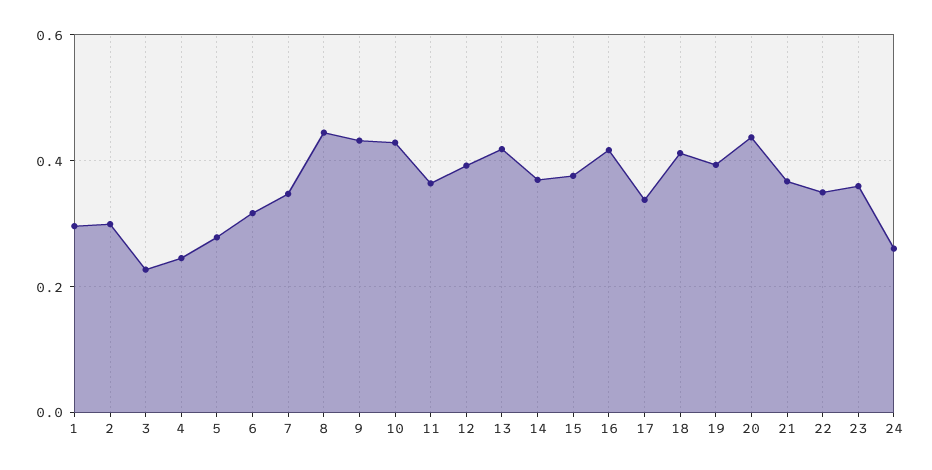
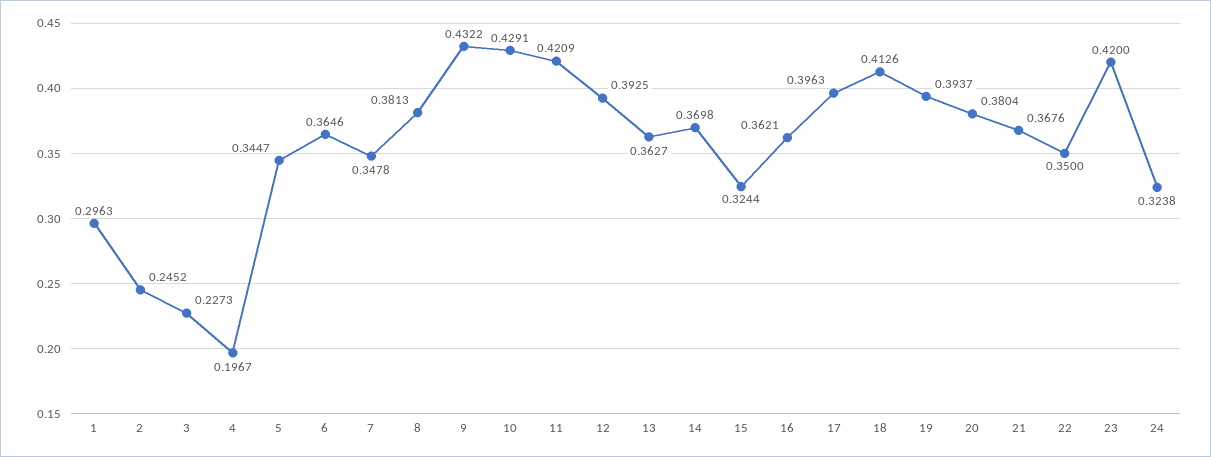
  {
    "1": 0.2963,
-   "2": 0.3,
+   "2": 0.2452,
    "3": 0.2273,
-   "4": 0.24,
+   "4": 0.1967,
-   "5": 0.28,
+   "5": 0.3447,
-   "6": 0.32,
+   "6": 0.3646,
    "7": 0.3478,
-   "8": 0.44,
+   "8": 0.3813,
    "9": 0.4322,
    "10": 0.4291,
-   "11": 0.36,
+   "11": 0.4209,
    "12": 0.3925,
-   "13": 0.42,
+   "13": 0.3627,
    "14": 0.3698,
-   "15": 0.38,
+   "15": 0.3244,
-   "16": 0.42,
+   "16": 0.3621,
-   "17": 0.34,
+   "17": 0.3963,
    "18": 0.4126,
    "19": 0.3937,
-   "20": 0.44,
+   "20": 0.3804,
    "21": 0.3676,
    "22": 0.35,
-   "23": 0.36,
+   "23": 0.42,
-   "24": 0.26
+   "24": 0.3238
  }

